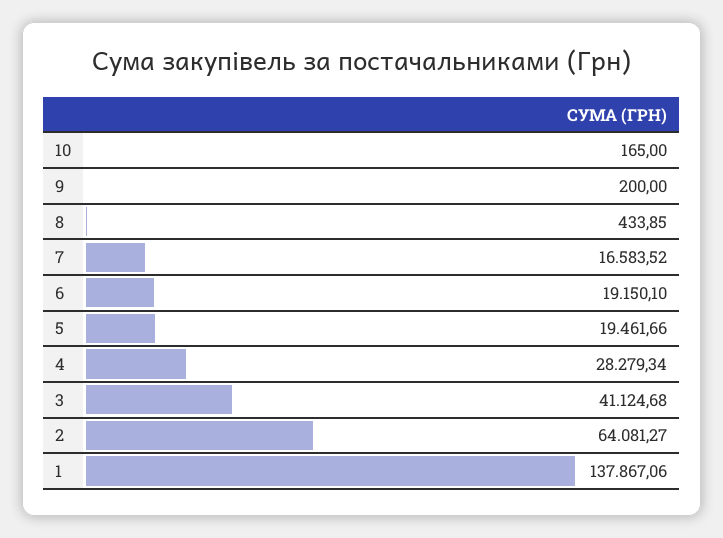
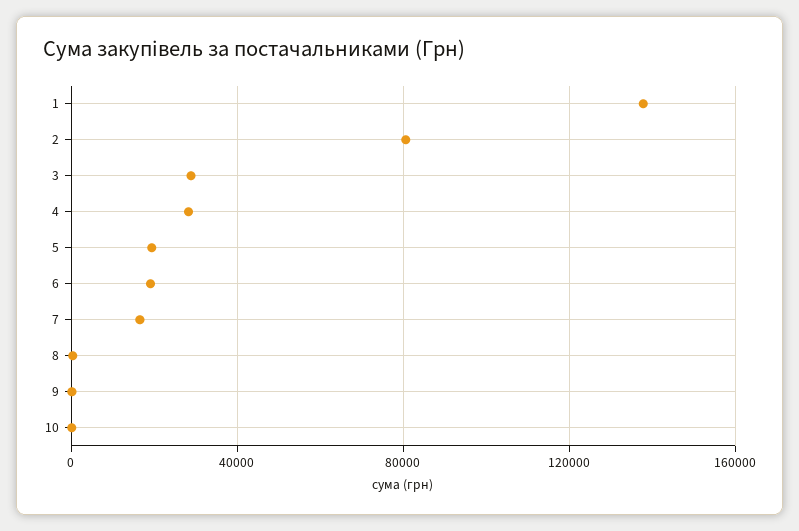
  {
    "10": 165,
    "9": 200,
    "8": 433.85,
    "7": 16583.52,
    "6": 19150.1,
    "5": 19461.66,
    "4": 28279.34,
-   "3": 41124.68,
+   "3": 30000,
-   "2": 64081.27,
+   "2": 80000,
    "1": 137867.06
  }

